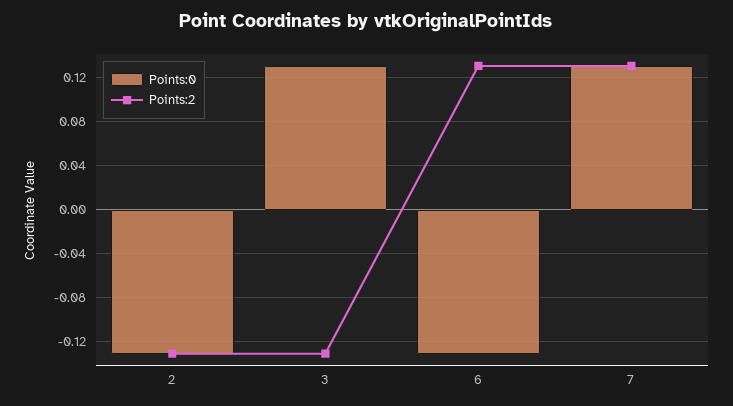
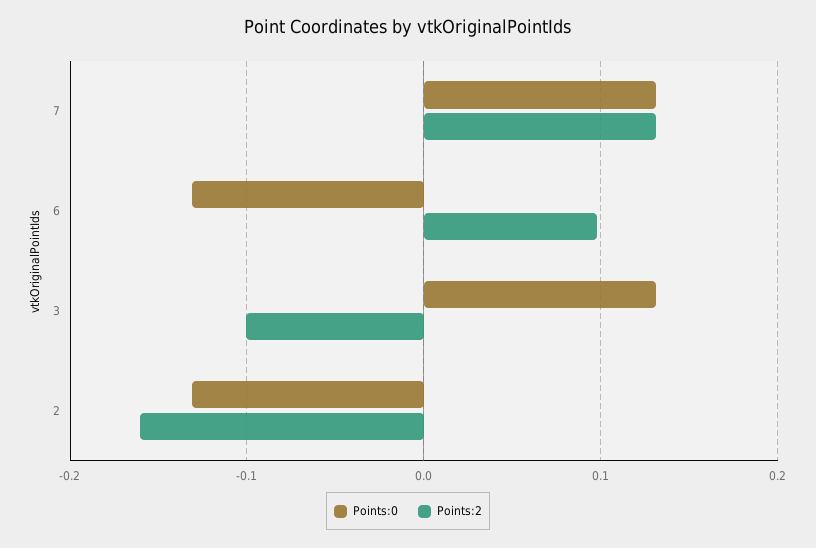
  {
    "Points:0": {
      "2": -0.13,
      "3": 0.13,
      "6": -0.13,
      "7": 0.13
    },
    "Points:2": {
-     "2": -0.13,
+     "2": -0.16,
-     "3": -0.13,
+     "3": -0.1,
-     "6": 0.13,
+     "6": 0.1,
      "7": 0.13
    }
  }

